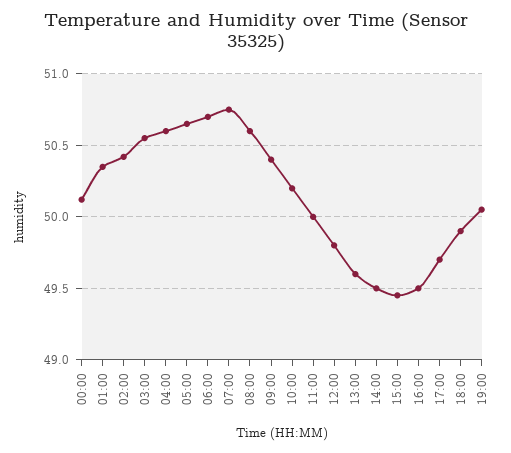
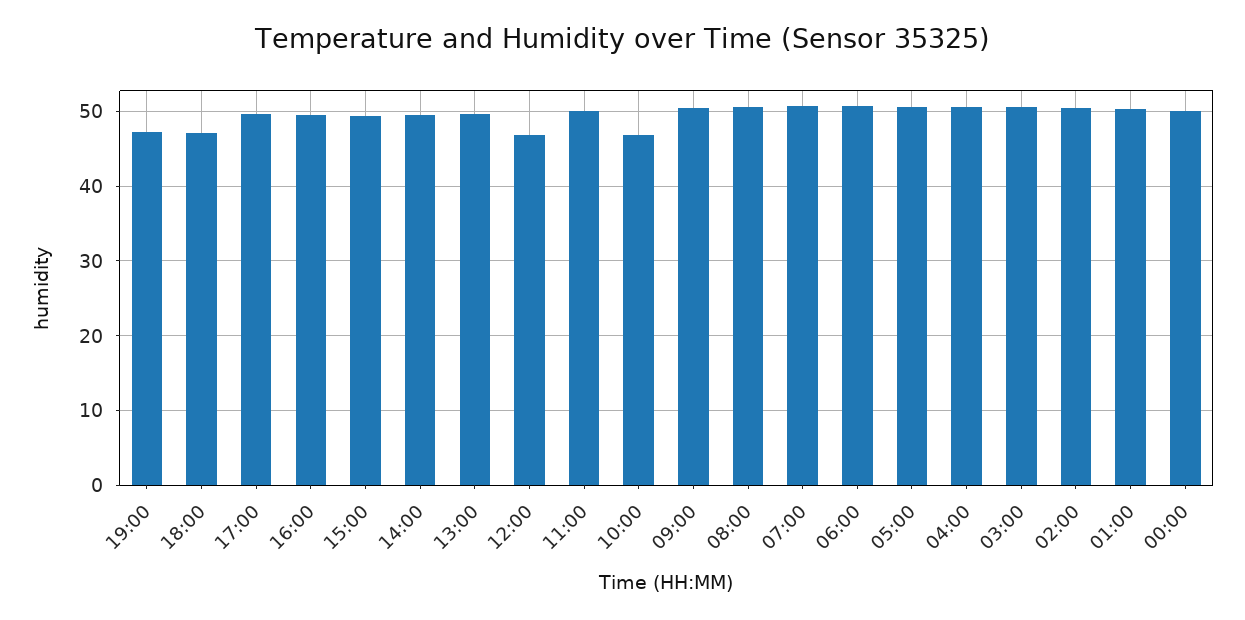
  {
    "00:00": 50.1,
    "01:00": 50.35,
    "02:00": 50.4,
    "03:00": 50.55,
    "04:00": 50.6,
    "05:00": 50.65,
    "06:00": 50.7,
    "07:00": 50.75,
    "08:00": 50.6,
    "09:00": 50.4,
-   "10:00": 50.2,
+   "10:00": 47,
    "11:00": 50,
-   "12:00": 49.8,
+   "12:00": 47,
    "13:00": 49.6,
    "14:00": 49.5,
    "15:00": 49.45,
    "16:00": 49.5,
    "17:00": 49.7,
-   "18:00": 49.9,
+   "18:00": 47,
-   "19:00": 50.05
+   "19:00": 47
  }

